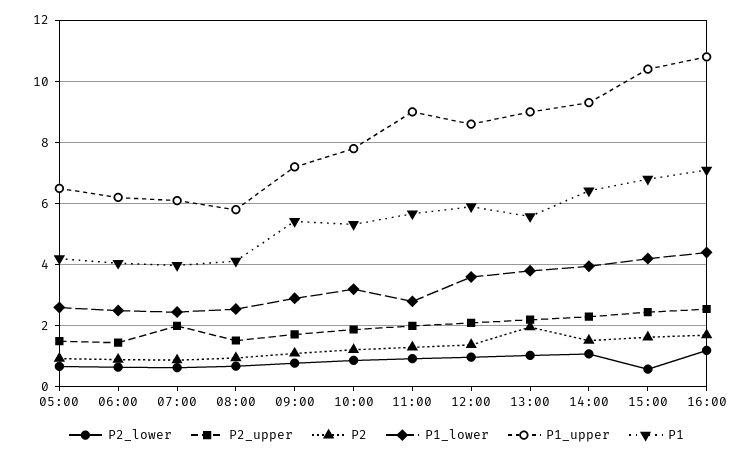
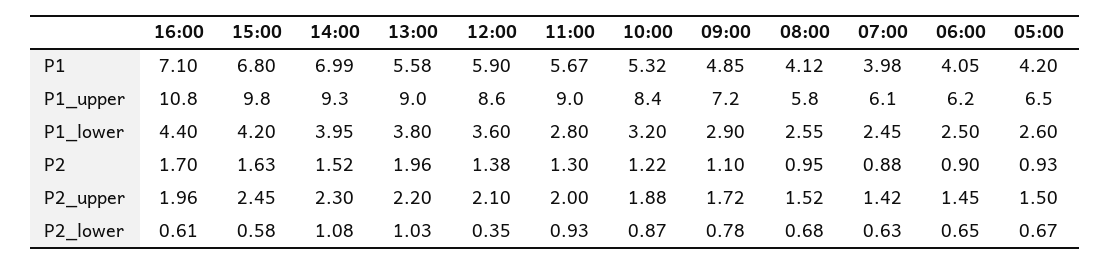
  {
    "P2_lower": {
      "05:00": 0.67,
      "06:00": 0.65,
      "07:00": 0.63,
      "08:00": 0.68,
      "09:00": 0.78,
      "10:00": 0.87,
      "11:00": 0.93,
-     "12:00": 1,
+     "12:00": 0.35,
      "13:00": 1.03,
      "14:00": 1.08,
      "15:00": 0.58,
-     "16:00": 1.2
+     "16:00": 0.61
    },
    "P2_upper": {
      "05:00": 1.5,
      "06:00": 1.45,
-     "07:00": 2,
+     "07:00": 1.42,
      "08:00": 1.52,
      "09:00": 1.72,
      "10:00": 1.88,
      "11:00": 2,
      "12:00": 2.1,
      "13:00": 2.2,
      "14:00": 2.3,
      "15:00": 2.45,
-     "16:00": 2.6
+     "16:00": 1.96
    },
    "P2": {
      "05:00": 0.93,
      "06:00": 0.9,
      "07:00": 0.88,
      "08:00": 0.95,
      "09:00": 1.1,
      "10:00": 1.22,
      "11:00": 1.3,
      "12:00": 1.38,
      "13:00": 1.96,
      "14:00": 1.52,
      "15:00": 1.63,
      "16:00": 1.7
    },
    "P1_lower": {
      "05:00": 2.6,
      "06:00": 2.5,
      "07:00": 2.45,
      "08:00": 2.55,
      "09:00": 2.9,
      "10:00": 3.2,
      "11:00": 2.8,
      "12:00": 3.6,
      "13:00": 3.8,
      "14:00": 3.95,
      "15:00": 4.2,
      "16:00": 4.4
    },
    "P1_upper": {
      "05:00": 6.5,
      "06:00": 6.2,
      "07:00": 6.1,
      "08:00": 5.8,
      "09:00": 7.2,
-     "10:00": 7.8,
+     "10:00": 8.4,
      "11:00": 9,
      "12:00": 8.6,
      "13:00": 9,
      "14:00": 9.3,
-     "15:00": 10.4,
+     "15:00": 9.8,
      "16:00": 10.8
    },
    "P1": {
      "05:00": 4.2,
      "06:00": 4.05,
      "07:00": 3.98,
      "08:00": 4.12,
-     "09:00": 5.4,
+     "09:00": 4.85,
      "10:00": 5.32,
      "11:00": 5.67,
      "12:00": 5.9,
      "13:00": 5.58,
-     "14:00": 6.4,
+     "14:00": 6.99,
      "15:00": 6.8,
      "16:00": 7.1
    }
  }

